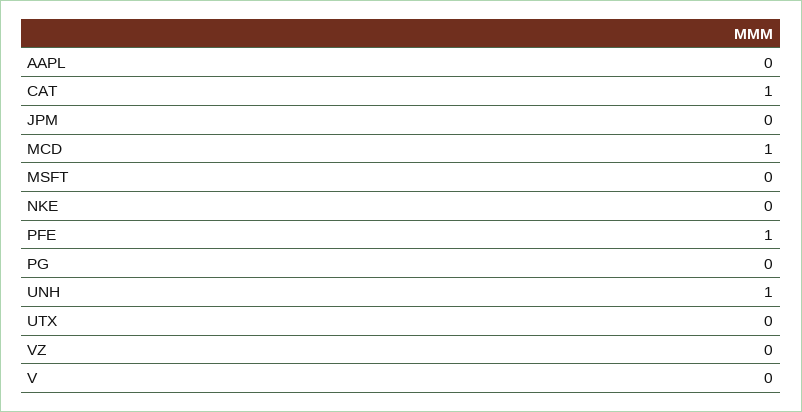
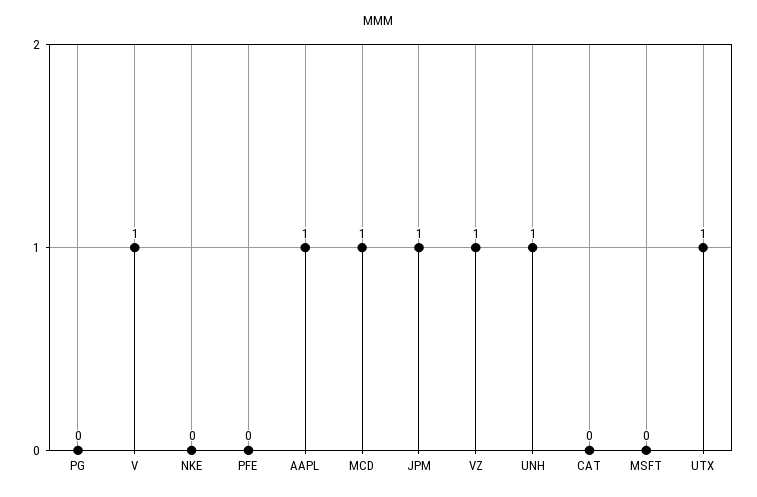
  {
-   "AAPL": 0,
+   "AAPL": 1,
-   "CAT": 1,
+   "CAT": 0,
-   "JPM": 0,
+   "JPM": 1,
    "MCD": 1,
    "MSFT": 0,
    "NKE": 0,
-   "PFE": 1,
+   "PFE": 0,
    "PG": 0,
    "UNH": 1,
-   "UTX": 0,
+   "UTX": 1,
-   "VZ": 0,
+   "VZ": 1,
-   "V": 0
+   "V": 1
  }

